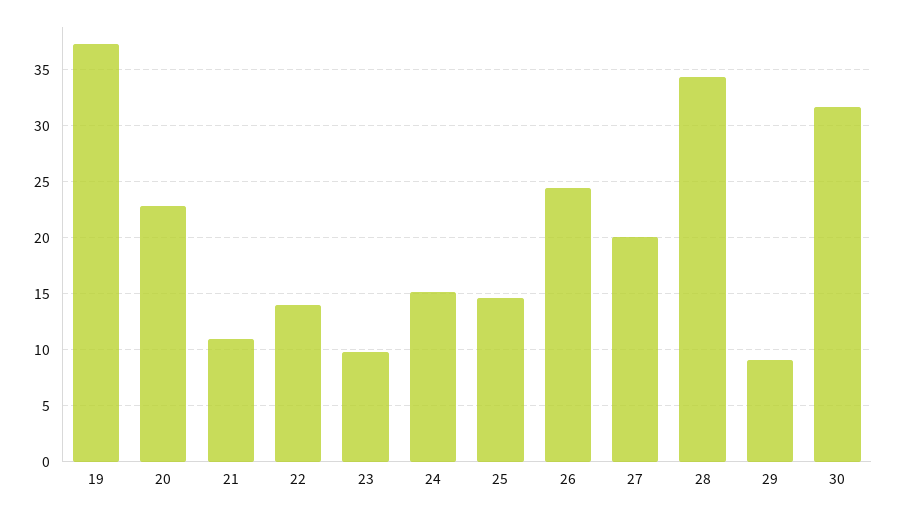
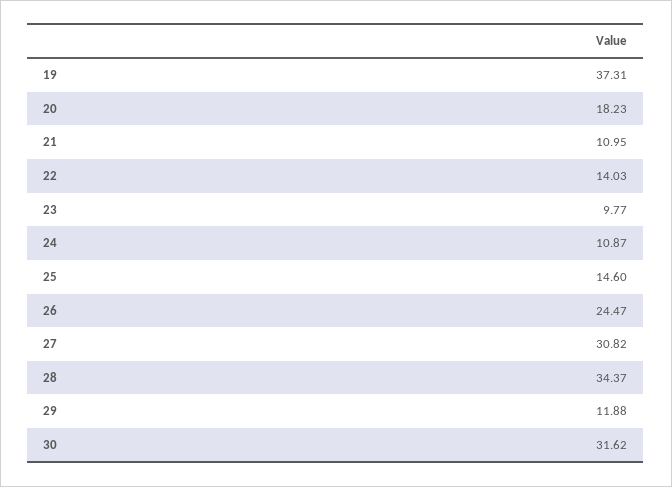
  {
    "19": 37.31,
-   "20": 23,
+   "20": 18.23,
    "21": 10.95,
    "22": 14.03,
    "23": 9.77,
-   "24": 15,
+   "24": 10.87,
    "25": 14.6,
    "26": 24.47,
-   "27": 20,
+   "27": 30.82,
    "28": 34.37,
-   "29": 9,
+   "29": 11.88,
    "30": 31.62
  }

